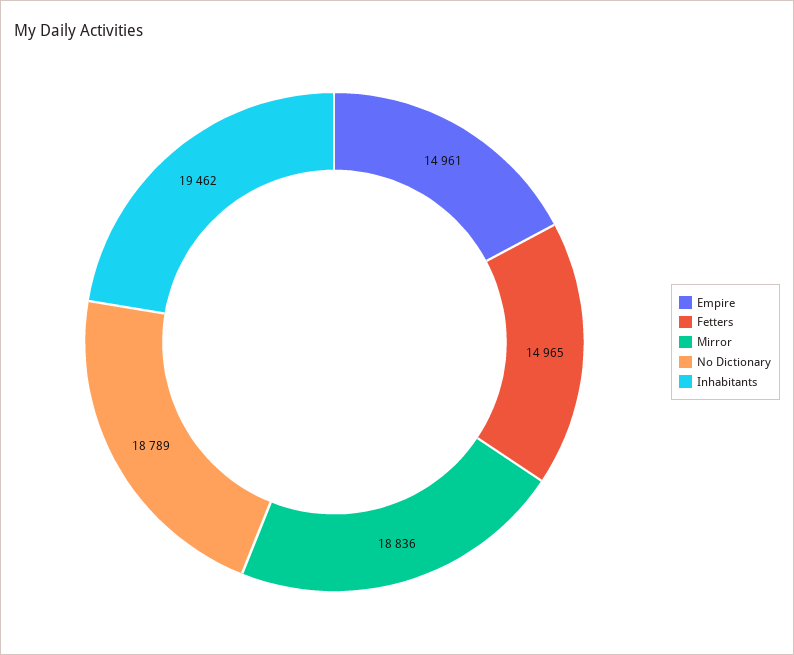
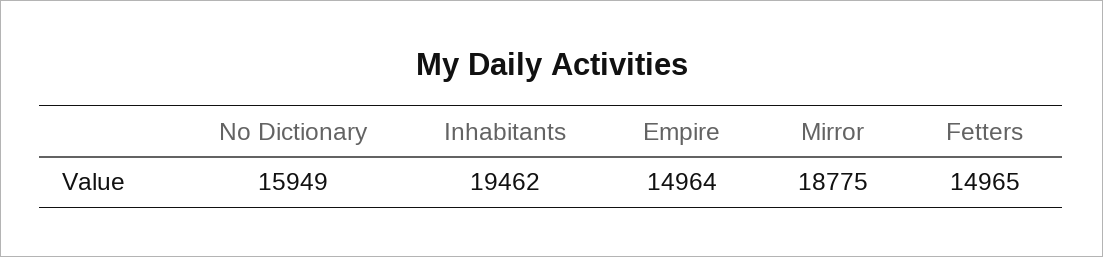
  {
-   "Empire": 14961,
+   "Empire": 14964,
    "Fetters": 14965,
-   "Mirror": 18836,
+   "Mirror": 18775,
-   "No Dictionary": 18789,
+   "No Dictionary": 15949,
    "Inhabitants": 19462
  }

